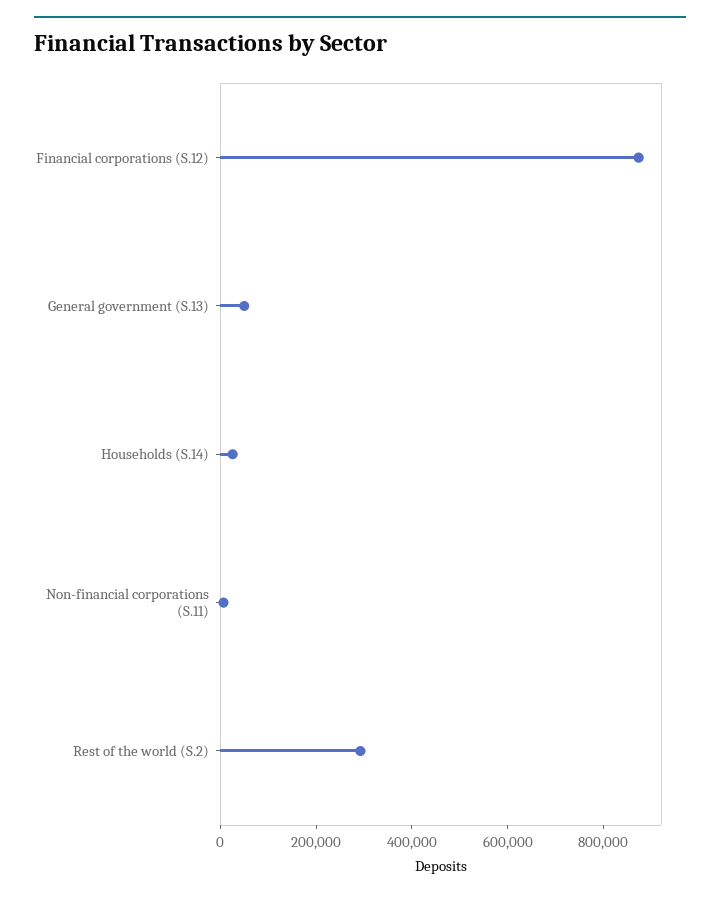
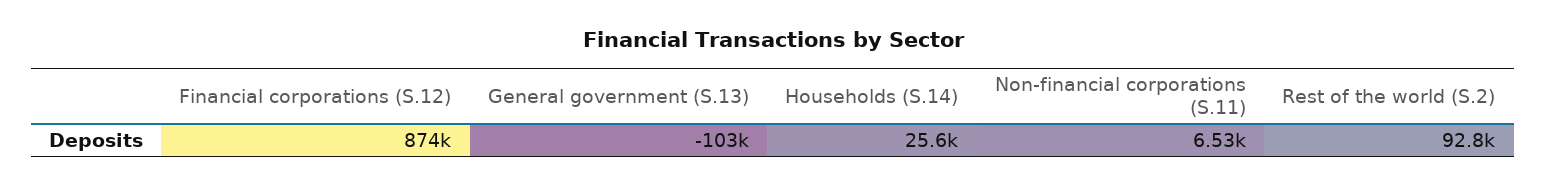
  {
    "Financial corporations (S.12)": 874000,
-   "General government (S.13)": 50000,
+   "General government (S.13)": -103000,
    "Households (S.14)": 25600,
    "Non-financial corporations (S.11)": 6530,
-   "Rest of the world (S.2)": 300000
+   "Rest of the world (S.2)": 92800
  }

